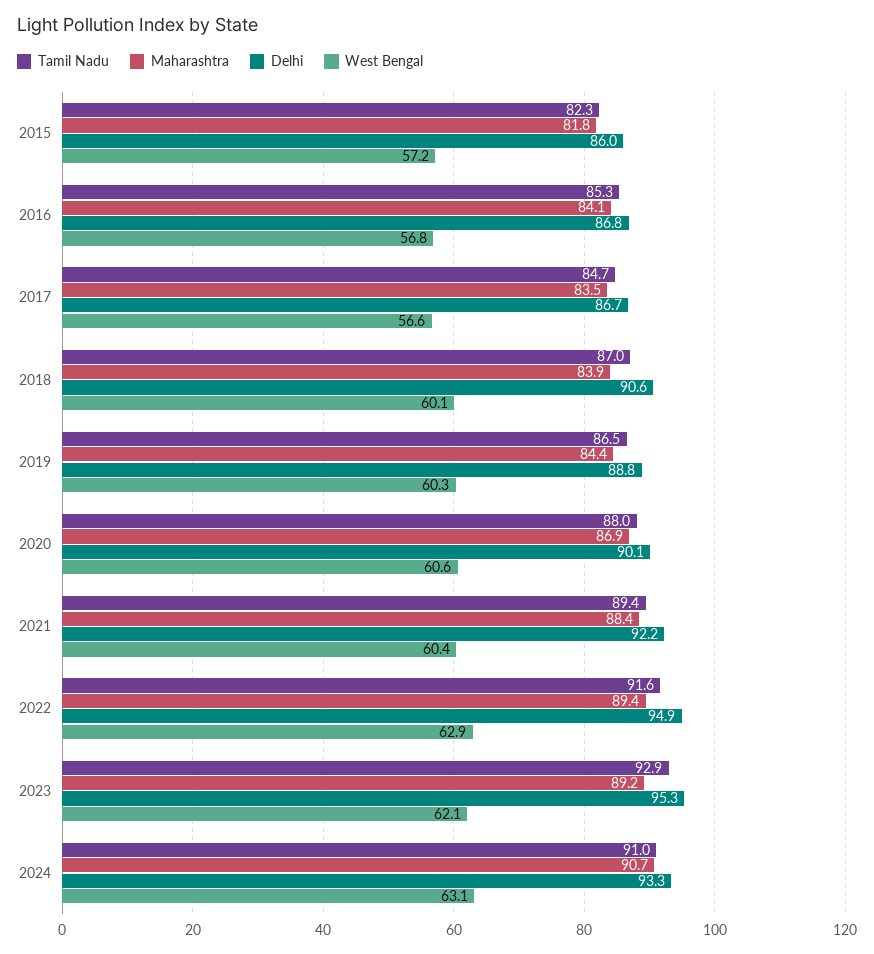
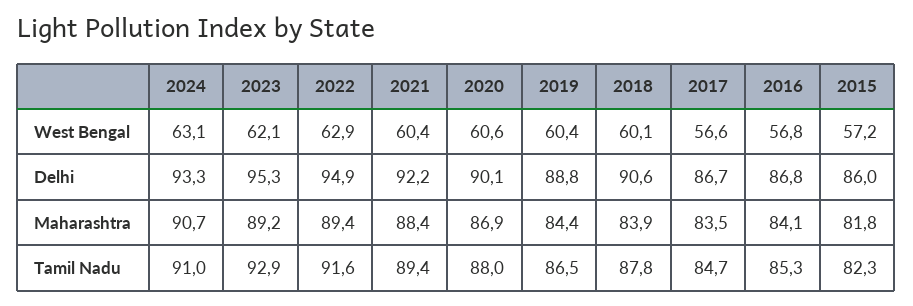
  {
    "Tamil Nadu": {
      "2015": 82.3,
      "2016": 85.3,
      "2017": 84.7,
-     "2018": 87,
+     "2018": 87.8,
      "2019": 86.5,
      "2020": 88,
      "2021": 89.4,
      "2022": 91.6,
      "2023": 92.9,
      "2024": 91
    },
    "Maharashtra": {
      "2015": 81.8,
      "2016": 84.1,
      "2017": 83.5,
      "2018": 83.9,
      "2019": 84.4,
      "2020": 86.9,
      "2021": 88.4,
      "2022": 89.4,
      "2023": 89.2,
      "2024": 90.7
    },
    "Delhi": {
      "2015": 86,
      "2016": 86.8,
      "2017": 86.7,
      "2018": 90.6,
      "2019": 88.8,
      "2020": 90.1,
      "2021": 92.2,
      "2022": 94.9,
      "2023": 95.3,
      "2024": 93.3
    },
    "West Bengal": {
      "2015": 57.2,
      "2016": 56.8,
      "2017": 56.6,
      "2018": 60.1,
-     "2019": 60.3,
+     "2019": 60.4,
      "2020": 60.6,
      "2021": 60.4,
      "2022": 62.9,
      "2023": 62.1,
      "2024": 63.1
    }
  }

